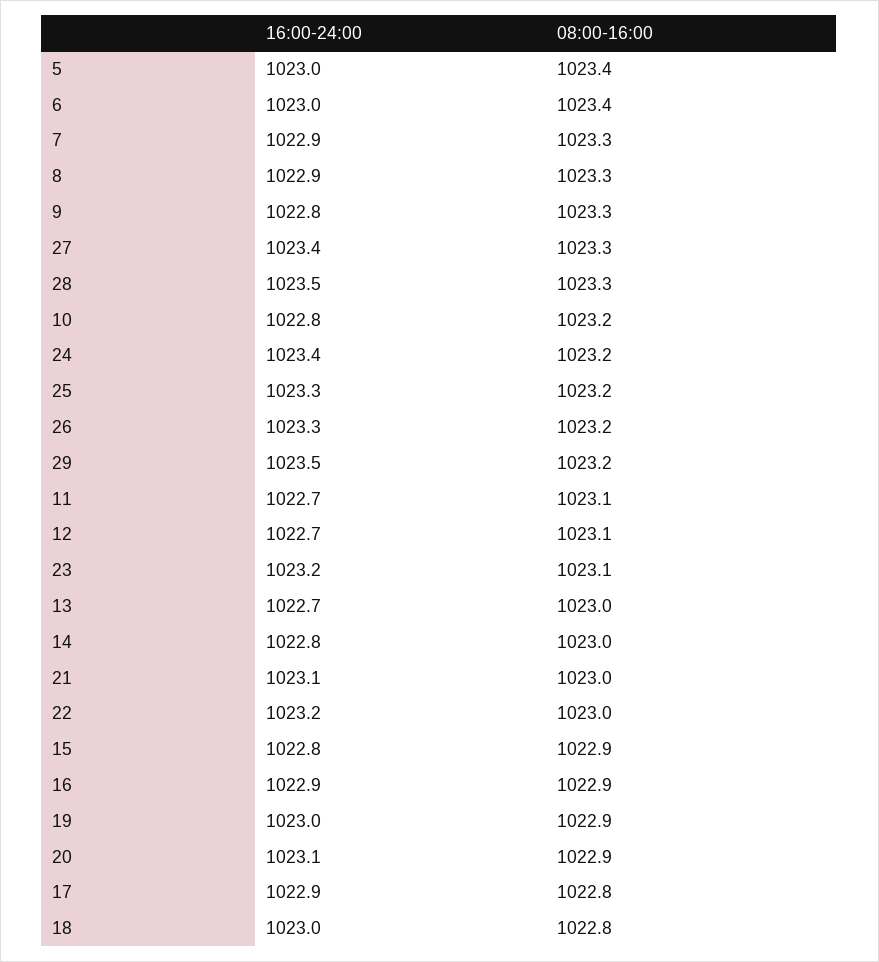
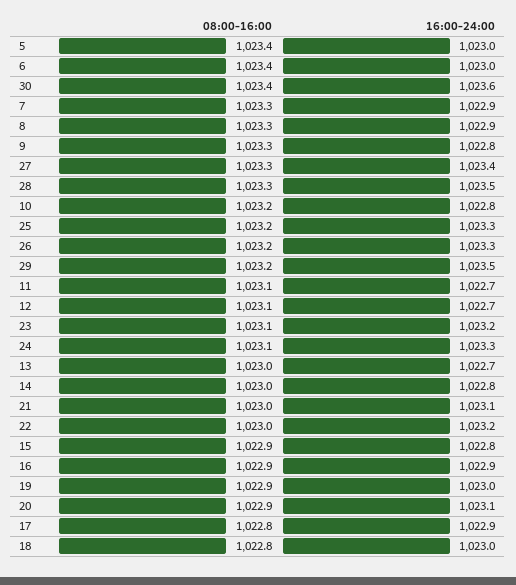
  {
    "16:00-24:00": {
      "5": 1023,
      "6": 1023,
      "7": 1022.9,
      "8": 1022.9,
      "9": 1022.8,
      "27": 1023.4,
      "28": 1023.5,
      "10": 1022.8,
-     "24": 1023.4,
+     "24": 1023.3,
      "25": 1023.3,
      "26": 1023.3,
      "29": 1023.5,
      "11": 1022.7,
      "12": 1022.7,
      "23": 1023.2,
      "13": 1022.7,
      "14": 1022.8,
      "21": 1023.1,
      "22": 1023.2,
      "15": 1022.8,
      "16": 1022.9,
      "19": 1023,
      "20": 1023.1,
      "17": 1022.9,
-     "18": 1023
+     "18": 1023,
+     "30": 1023.6
    },
    "08:00-16:00": {
      "5": 1023.4,
      "6": 1023.4,
      "7": 1023.3,
      "8": 1023.3,
      "9": 1023.3,
      "27": 1023.3,
      "28": 1023.3,
      "10": 1023.2,
-     "24": 1023.2,
+     "24": 1023.1,
      "25": 1023.2,
      "26": 1023.2,
      "29": 1023.2,
      "11": 1023.1,
      "12": 1023.1,
      "23": 1023.1,
      "13": 1023,
      "14": 1023,
      "21": 1023,
      "22": 1023,
      "15": 1022.9,
      "16": 1022.9,
      "19": 1022.9,
      "20": 1022.9,
      "17": 1022.8,
-     "18": 1022.8
+     "18": 1022.8,
+     "30": 1023.4
    }
  }

